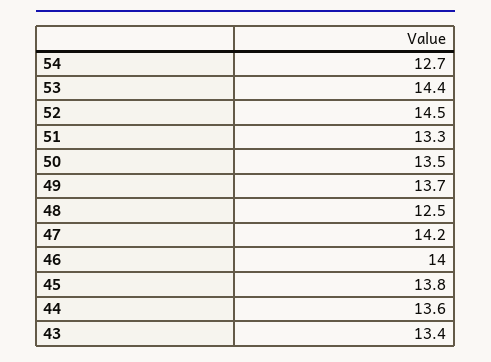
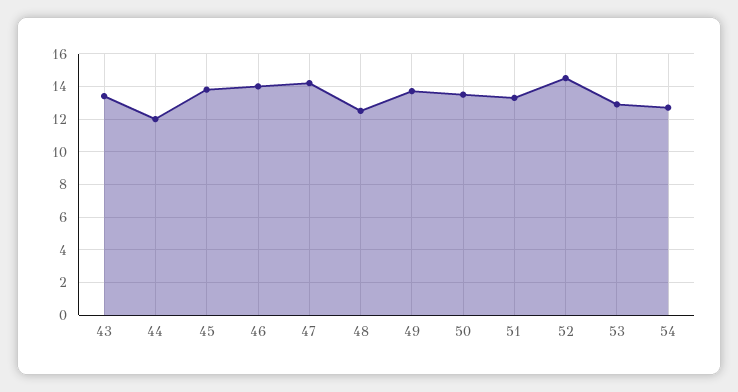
  {
    "54": 12.7,
-   "53": 14.4,
+   "53": 13,
    "52": 14.5,
    "51": 13.3,
    "50": 13.5,
    "49": 13.7,
    "48": 12.5,
    "47": 14.2,
    "46": 14,
    "45": 13.8,
-   "44": 13.6,
+   "44": 12,
    "43": 13.4
  }

